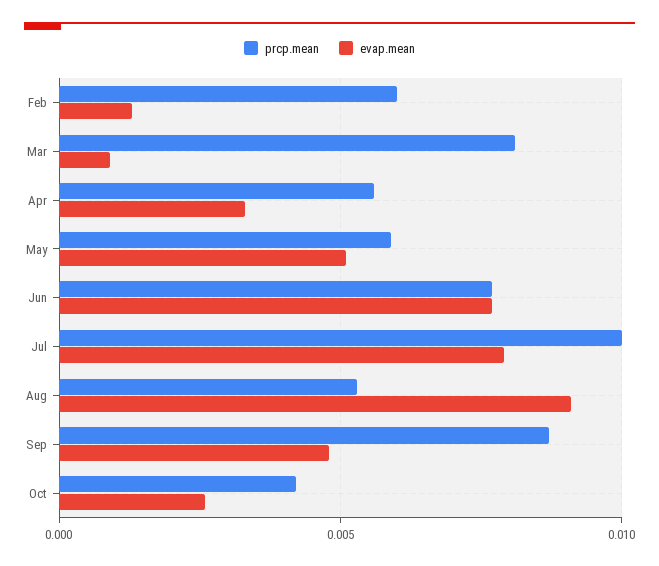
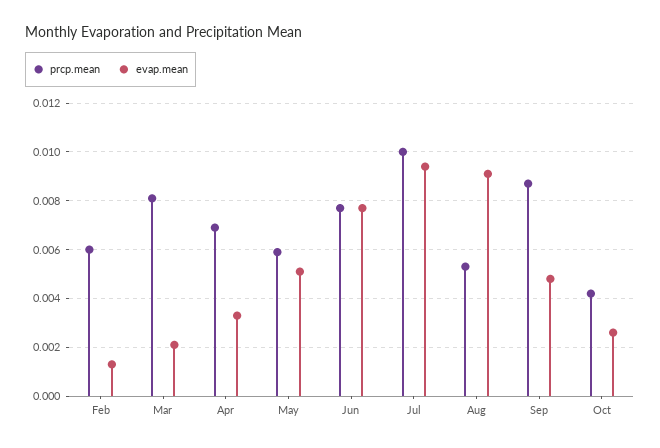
  {
    "prcp.mean": {
      "Feb": 0.006,
      "Mar": 0.008,
-     "Apr": 0.0055,
+     "Apr": 0.007,
      "May": 0.006,
      "Jun": 0.0075,
      "Jul": 0.01,
      "Aug": 0.0055,
      "Sep": 0.0085,
      "Oct": 0.004
    },
    "evap.mean": {
      "Feb": 0.0015,
-     "Mar": 0.001,
+     "Mar": 0.002,
      "Apr": 0.0035,
      "May": 0.005,
      "Jun": 0.0075,
-     "Jul": 0.008,
+     "Jul": 0.0095,
      "Aug": 0.009,
      "Sep": 0.005,
      "Oct": 0.0025
    }
  }

